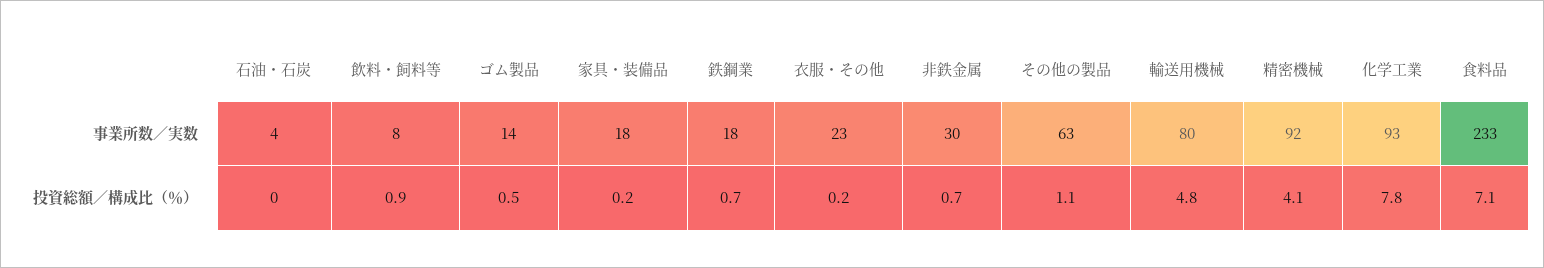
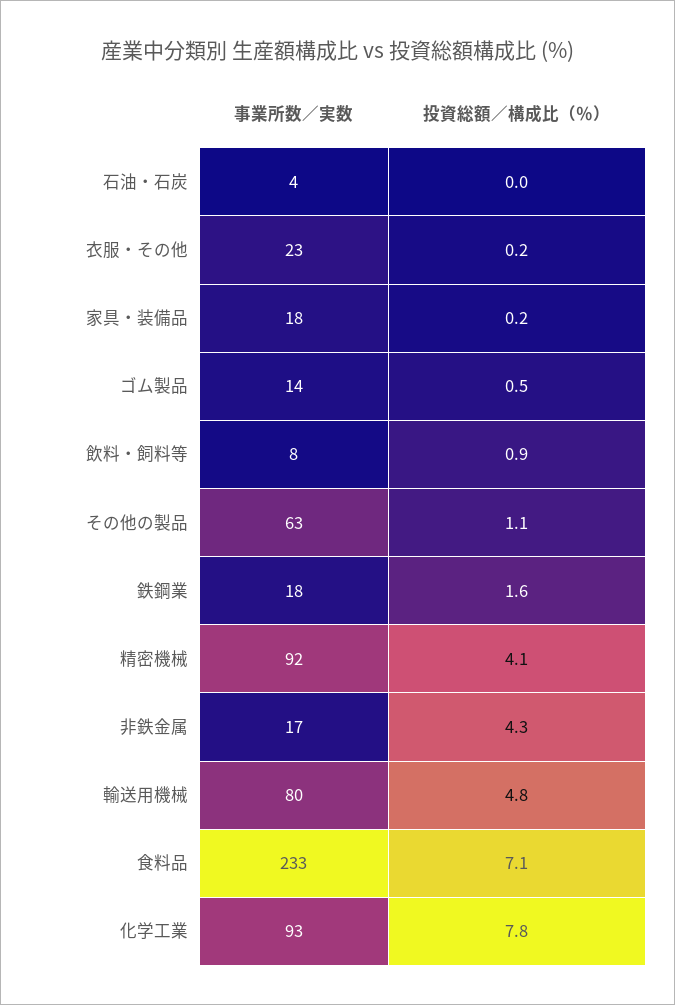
  {
    "石油・石炭": {
      "事業所数／実数": 4,
      "投資総額／構成比（％）": 0
    },
    "飲料・飼料等": {
      "事業所数／実数": 8,
      "投資総額／構成比（％）": 0.9
    },
    "ゴム製品": {
      "事業所数／実数": 14,
      "投資総額／構成比（％）": 0.5
    },
    "家具・装備品": {
      "事業所数／実数": 18,
      "投資総額／構成比（％）": 0.2
    },
    "鉄鋼業": {
      "事業所数／実数": 18,
-     "投資総額／構成比（％）": 0.7
+     "投資総額／構成比（％）": 1.6
    },
    "衣服・その他": {
      "事業所数／実数": 23,
      "投資総額／構成比（％）": 0.2
    },
    "非鉄金属": {
-     "事業所数／実数": 30,
+     "事業所数／実数": 17,
-     "投資総額／構成比（％）": 0.7
+     "投資総額／構成比（％）": 4.3
    },
    "その他の製品": {
      "事業所数／実数": 63,
      "投資総額／構成比（％）": 1.1
    },
    "輸送用機械": {
      "事業所数／実数": 80,
      "投資総額／構成比（％）": 4.8
    },
    "精密機械": {
      "事業所数／実数": 92,
      "投資総額／構成比（％）": 4.1
    },
    "化学工業": {
      "事業所数／実数": 93,
      "投資総額／構成比（％）": 7.8
    },
    "食料品": {
      "事業所数／実数": 233,
      "投資総額／構成比（％）": 7.1
    }
  }

